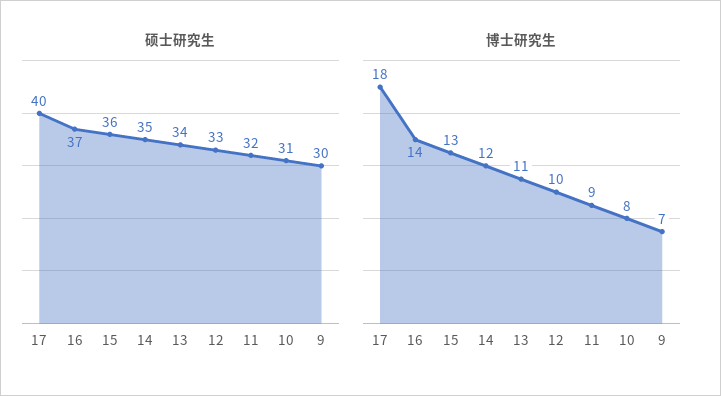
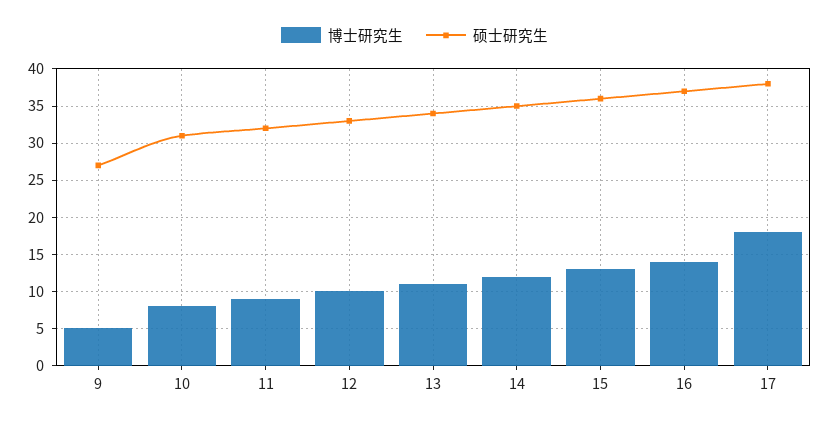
  {
    "硕士研究生": {
-     "17": 40,
+     "17": 38,
      "16": 37,
      "15": 36,
      "14": 35,
      "13": 34,
      "12": 33,
      "11": 32,
      "10": 31,
-     "9": 30
+     "9": 27
    },
    "博士研究生": {
      "17": 18,
      "16": 14,
      "15": 13,
      "14": 12,
      "13": 11,
      "12": 10,
      "11": 9,
      "10": 8,
-     "9": 7
+     "9": 5
    }
  }

